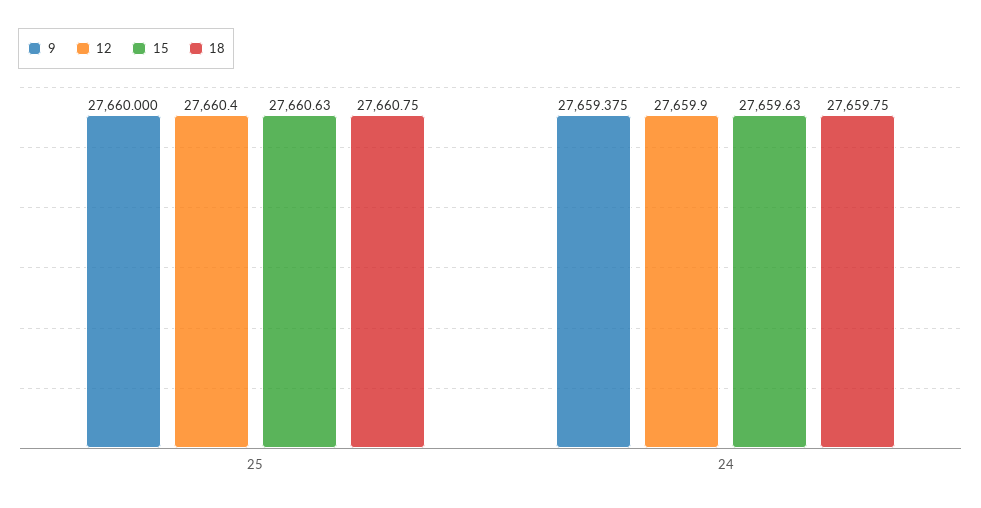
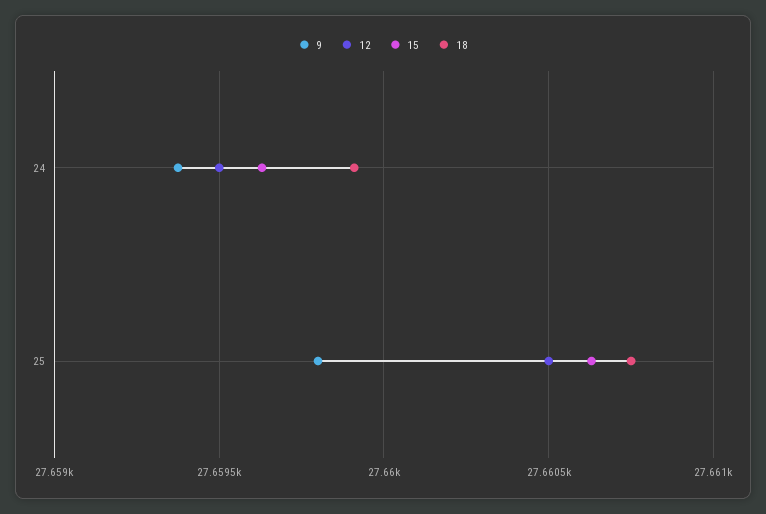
  {
    "9": {
-     "25": 27660,
+     "25": 27659.8,
      "24": 27659.375
    },
    "12": {
-     "25": 27660.4,
+     "25": 27660.5,
-     "24": 27659.9
+     "24": 27659.5
    },
    "15": {
      "25": 27660.63,
      "24": 27659.63
    },
    "18": {
      "25": 27660.75,
-     "24": 27659.75
+     "24": 27659.9
    }
  }

